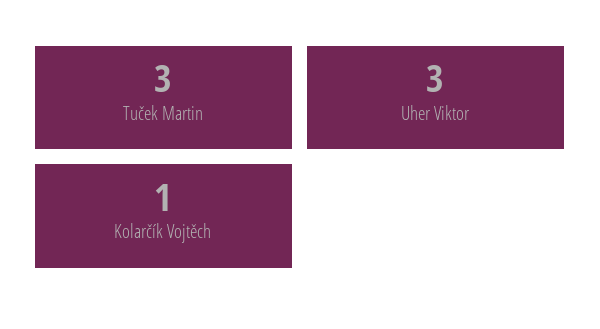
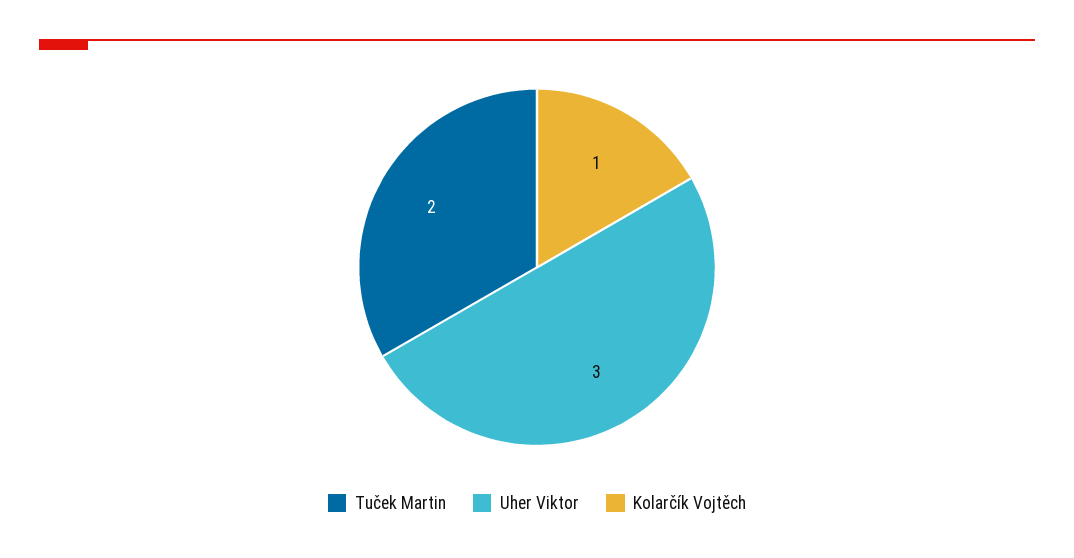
  {
-   "Tuček Martin": 3,
+   "Tuček Martin": 2,
    "Uher Viktor": 3,
    "Kolarčík Vojtěch": 1
  }

